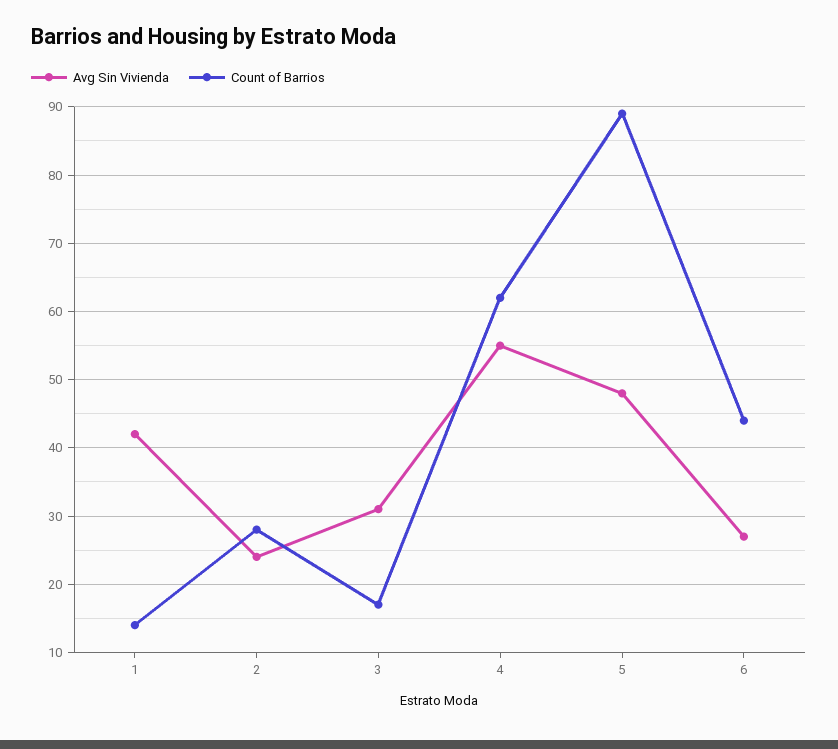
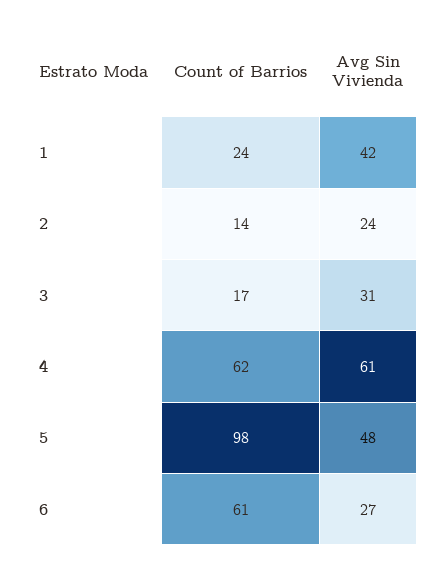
  {
    "Avg Sin Vivienda": {
      "1": 42,
      "2": 24,
      "3": 31,
-     "4": 55,
+     "4": 61,
      "5": 48,
      "6": 27
    },
    "Count of Barrios": {
-     "1": 14,
+     "1": 24,
-     "2": 28,
+     "2": 14,
      "3": 17,
      "4": 62,
-     "5": 89,
+     "5": 98,
-     "6": 44
+     "6": 61
    }
  }

